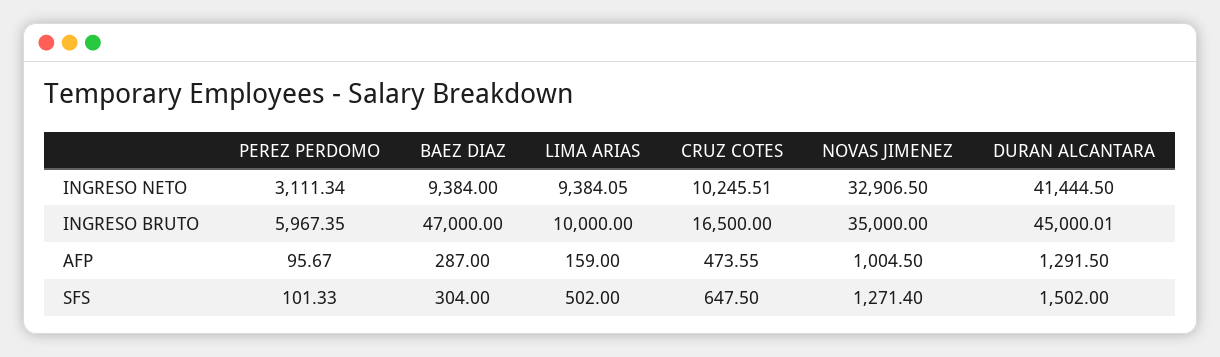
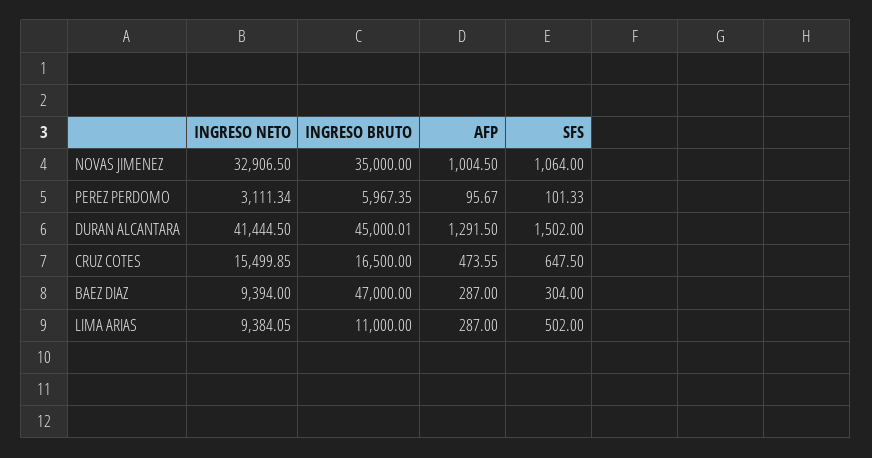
  {
    "PEREZ PERDOMO": {
      "INGRESO NETO": 3111.34,
      "INGRESO BRUTO": 5967.35,
      "AFP": 95.67,
      "SFS": 101.33
    },
    "BAEZ DIAZ": {
-     "INGRESO NETO": 9384,
+     "INGRESO NETO": 9394,
      "INGRESO BRUTO": 47000,
      "AFP": 287,
      "SFS": 304
    },
    "LIMA ARIAS": {
      "INGRESO NETO": 9384.05,
-     "INGRESO BRUTO": 10000,
+     "INGRESO BRUTO": 11000,
-     "AFP": 159,
+     "AFP": 287,
      "SFS": 502
    },
    "CRUZ COTES": {
-     "INGRESO NETO": 10245.51,
+     "INGRESO NETO": 15499.85,
      "INGRESO BRUTO": 16500,
      "AFP": 473.55,
      "SFS": 647.5
    },
    "NOVAS JIMENEZ": {
      "INGRESO NETO": 32906.5,
      "INGRESO BRUTO": 35000,
      "AFP": 1004.5,
-     "SFS": 1271.4
+     "SFS": 1064
    },
    "DURAN ALCANTARA": {
      "INGRESO NETO": 41444.5,
      "INGRESO BRUTO": 45000.01,
      "AFP": 1291.5,
      "SFS": 1502
    }
  }

